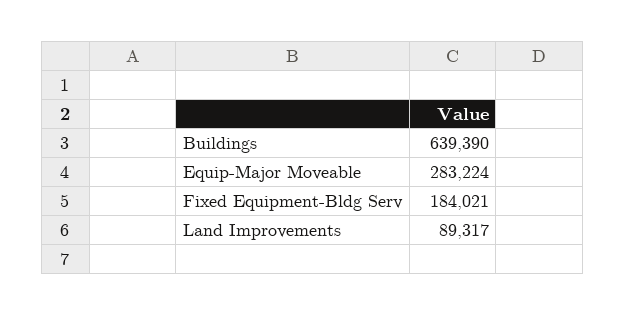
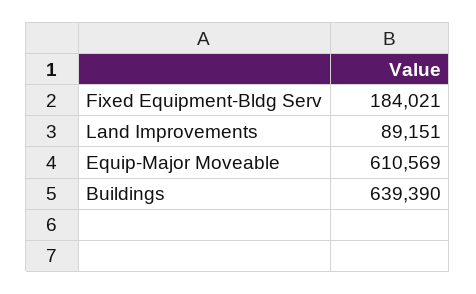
  {
    "Buildings": 639390,
-   "Equip-Major Moveable": 283224,
+   "Equip-Major Moveable": 610569,
    "Fixed Equipment-Bldg Serv": 184021,
-   "Land Improvements": 89317
+   "Land Improvements": 89151
  }

